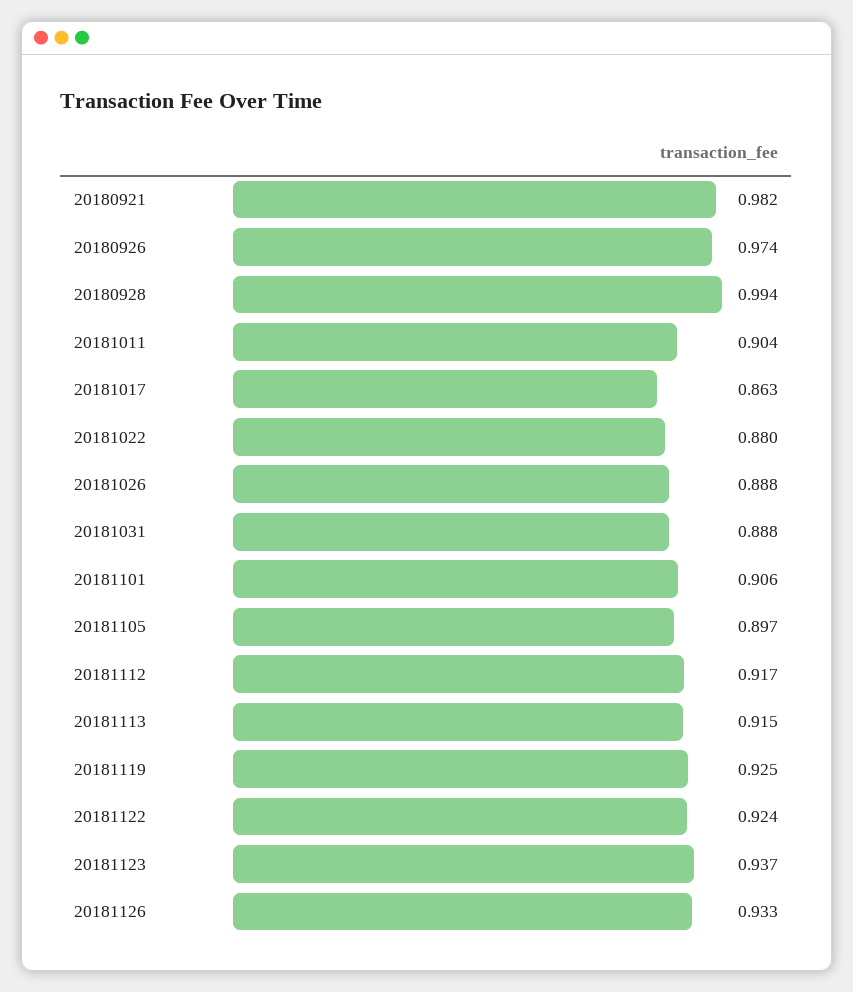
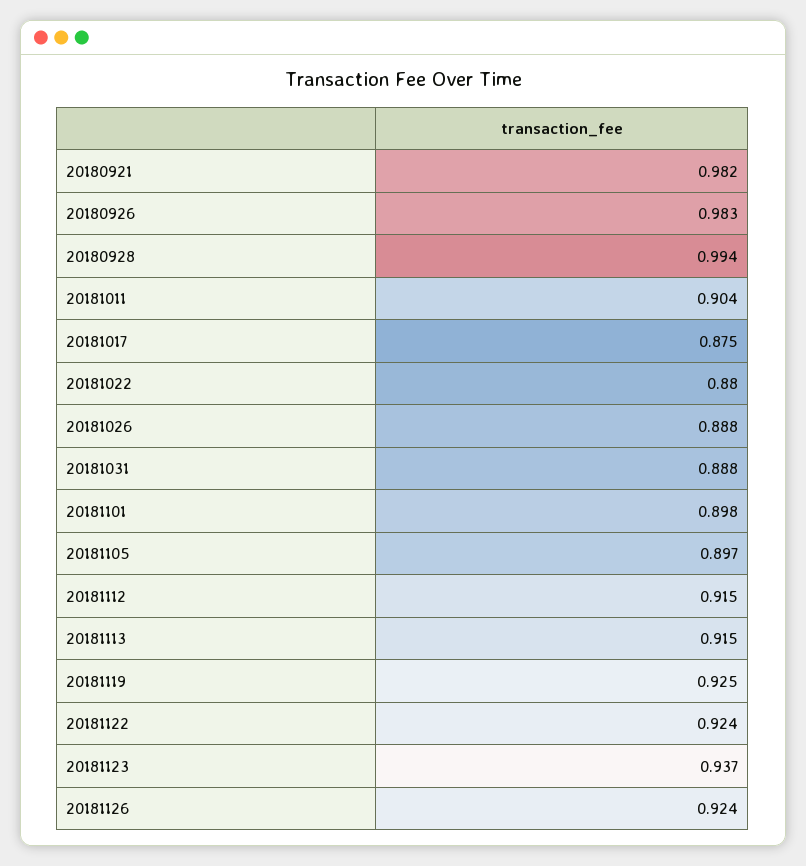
  {
    "20180921": 0.982,
-   "20180926": 0.974,
+   "20180926": 0.983,
    "20180928": 0.994,
    "20181011": 0.904,
-   "20181017": 0.863,
+   "20181017": 0.875,
    "20181022": 0.88,
    "20181026": 0.888,
    "20181031": 0.888,
-   "20181101": 0.906,
+   "20181101": 0.898,
    "20181105": 0.897,
-   "20181112": 0.917,
+   "20181112": 0.915,
    "20181113": 0.915,
    "20181119": 0.925,
    "20181122": 0.924,
    "20181123": 0.937,
-   "20181126": 0.933
+   "20181126": 0.924
  }

